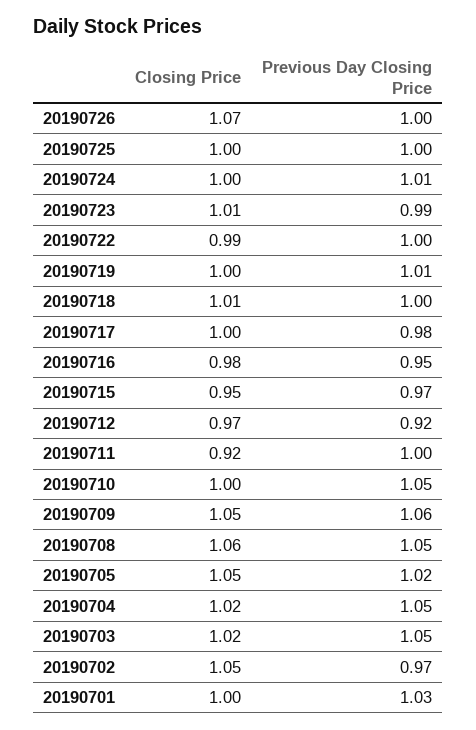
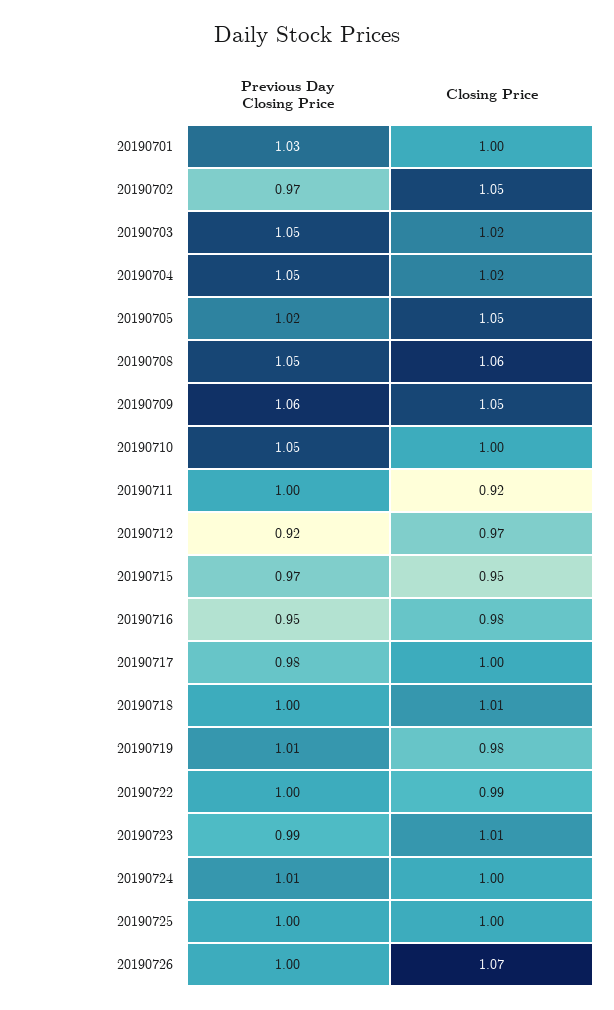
  {
    "Closing Price": {
      "20190726": 1.07,
      "20190725": 1,
      "20190724": 1,
      "20190723": 1.01,
      "20190722": 0.99,
-     "20190719": 1,
+     "20190719": 0.98,
      "20190718": 1.01,
      "20190717": 1,
      "20190716": 0.98,
      "20190715": 0.95,
      "20190712": 0.97,
      "20190711": 0.92,
      "20190710": 1,
      "20190709": 1.05,
      "20190708": 1.06,
      "20190705": 1.05,
      "20190704": 1.02,
      "20190703": 1.02,
      "20190702": 1.05,
      "20190701": 1
    },
    "Previous Day Closing Price": {
      "20190726": 1,
      "20190725": 1,
      "20190724": 1.01,
      "20190723": 0.99,
      "20190722": 1,
      "20190719": 1.01,
      "20190718": 1,
      "20190717": 0.98,
      "20190716": 0.95,
      "20190715": 0.97,
      "20190712": 0.92,
      "20190711": 1,
      "20190710": 1.05,
      "20190709": 1.06,
      "20190708": 1.05,
      "20190705": 1.02,
      "20190704": 1.05,
      "20190703": 1.05,
      "20190702": 0.97,
      "20190701": 1.03
    }
  }

